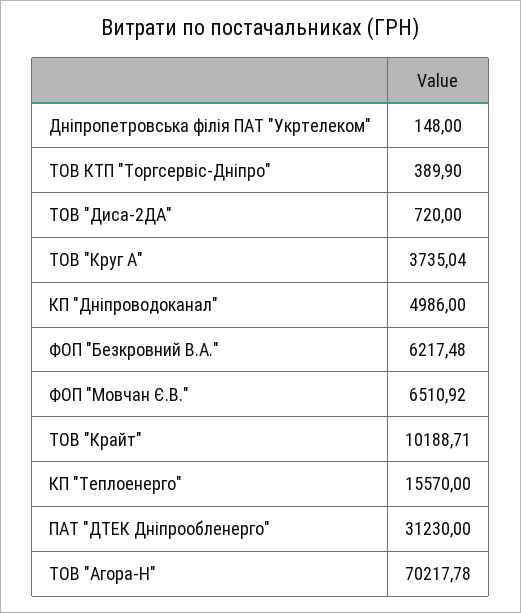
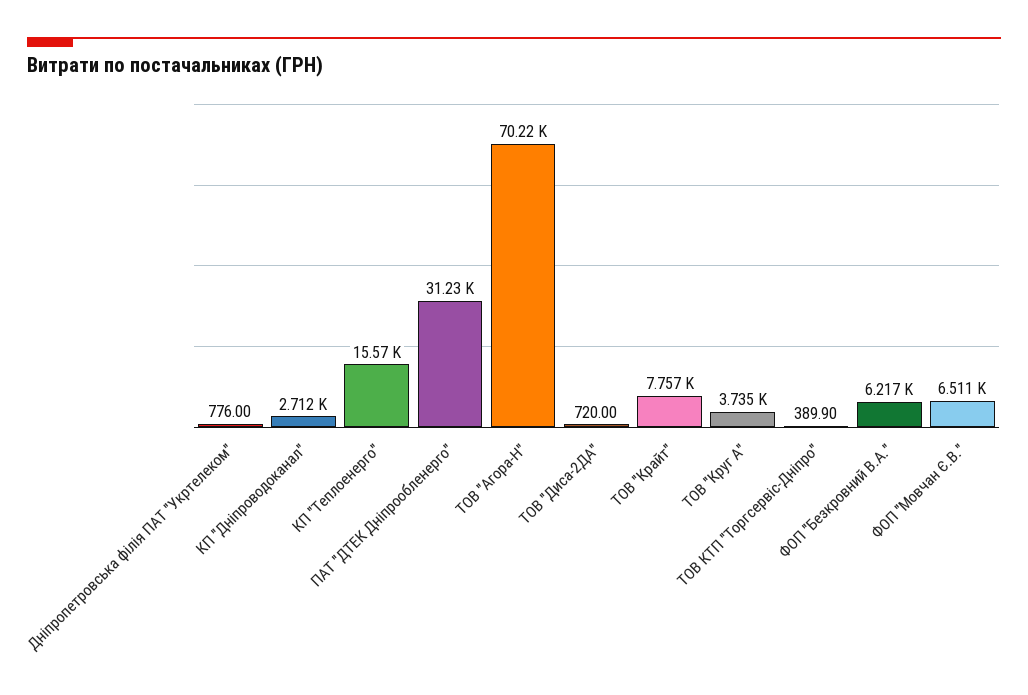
  {
-   "Дніпропетровська філія ПАТ \"Укртелеком\"": 148,
+   "Дніпропетровська філія ПАТ \"Укртелеком\"": 776,
    "ТОВ КТП \"Торгсервіс-Дніпро\"": 389.9,
    "ТОВ \"Диса-2ДА\"": 720,
    "ТОВ \"Круг А\"": 3735.04,
-   "КП \"Дніпроводоканал\"": 4986,
+   "КП \"Дніпроводоканал\"": 2712,
    "ФОП \"Безкровний В.А.\"": 6217.48,
    "ФОП \"Мовчан Є.В.\"": 6510.92,
-   "ТОВ \"Крайт\"": 10188.71,
+   "ТОВ \"Крайт\"": 7757,
    "КП \"Теплоенерго\"": 15570,
    "ПАТ \"ДТЕК Дніпрообленерго\"": 31230,
    "ТОВ \"Агора-Н\"": 70217.78
  }

